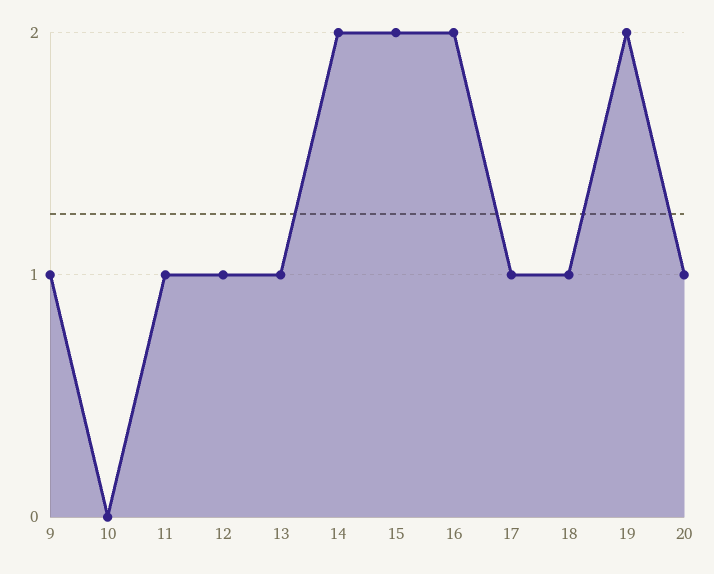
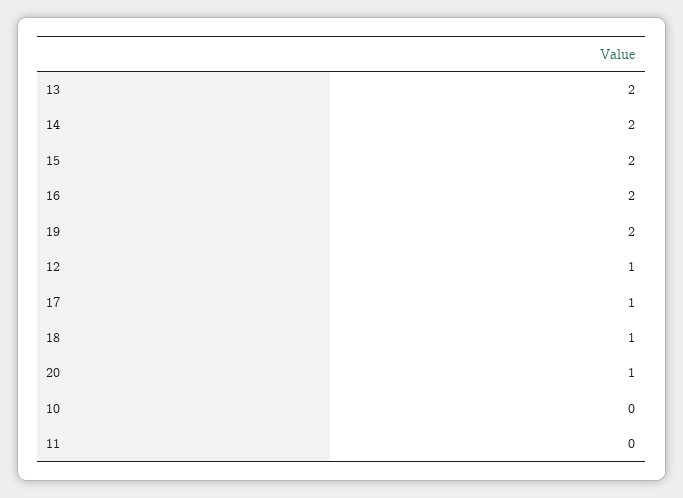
  {
-   "9": 1,
    "10": 0,
-   "11": 1,
+   "11": 0,
    "12": 1,
-   "13": 1,
+   "13": 2,
    "14": 2,
    "15": 2,
    "16": 2,
    "17": 1,
    "18": 1,
    "19": 2,
    "20": 1
  }

